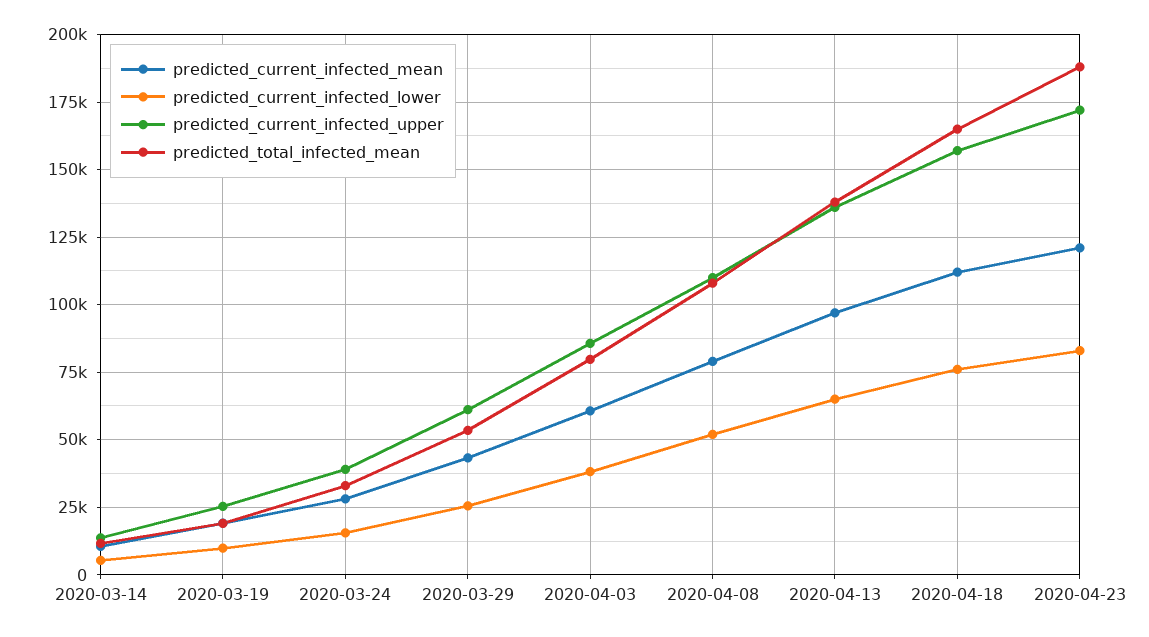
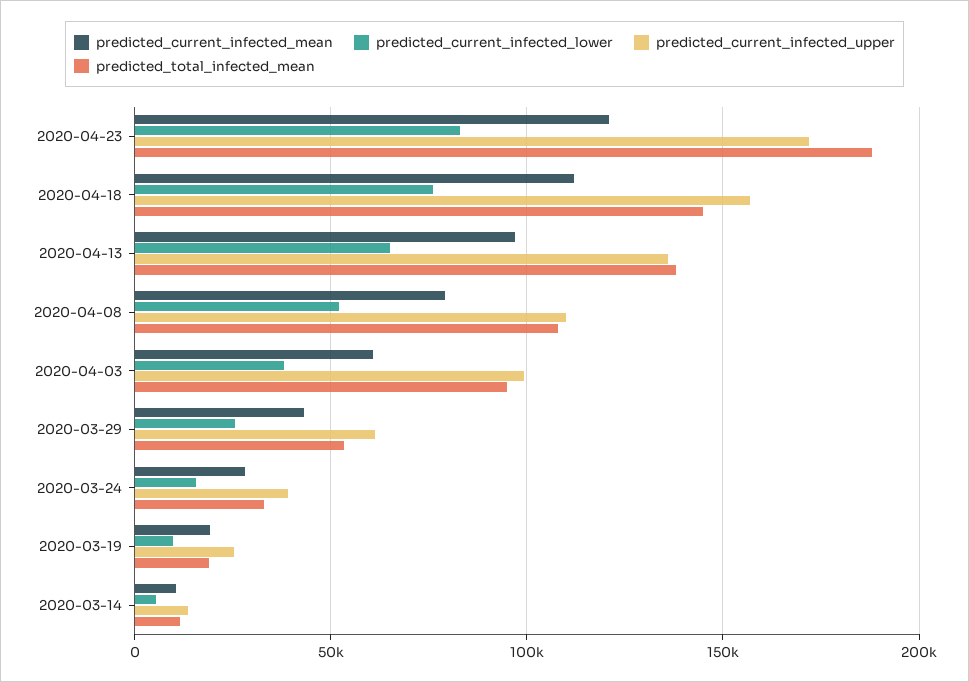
  {
    "predicted_current_infected_mean": {
      "2020-03-14": 10000,
      "2020-03-19": 20000,
      "2020-03-24": 27500,
      "2020-03-29": 42500,
      "2020-04-03": 60000,
      "2020-04-08": 80000,
      "2020-04-13": 97500,
      "2020-04-18": 112500,
      "2020-04-23": 120000
    },
    "predicted_current_infected_lower": {
      "2020-03-14": 5000,
      "2020-03-19": 10000,
      "2020-03-24": 15000,
      "2020-03-29": 25000,
      "2020-04-03": 37500,
      "2020-04-08": 52500,
      "2020-04-13": 65000,
      "2020-04-18": 75000,
      "2020-04-23": 82500
    },
    "predicted_current_infected_upper": {
      "2020-03-14": 12500,
      "2020-03-19": 25000,
      "2020-03-24": 40000,
      "2020-03-29": 60000,
-     "2020-04-03": 85000,
+     "2020-04-03": 100000,
      "2020-04-08": 110000,
      "2020-04-13": 135000,
      "2020-04-18": 157500,
      "2020-04-23": 172500
    },
    "predicted_total_infected_mean": {
      "2020-03-14": 12500,
      "2020-03-19": 20000,
      "2020-03-24": 32500,
      "2020-03-29": 52500,
-     "2020-04-03": 80000,
+     "2020-04-03": 95000,
      "2020-04-08": 107500,
      "2020-04-13": 137500,
-     "2020-04-18": 165000,
+     "2020-04-18": 145000,
      "2020-04-23": 187500
    }
  }

